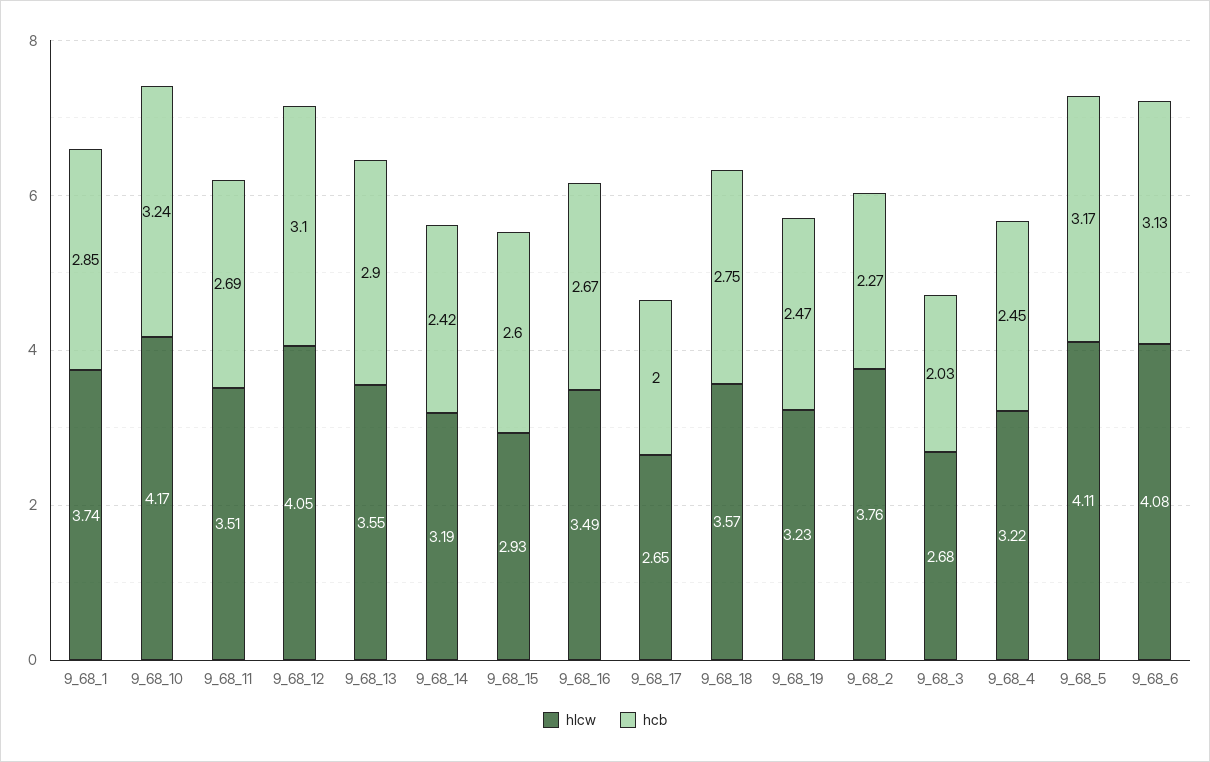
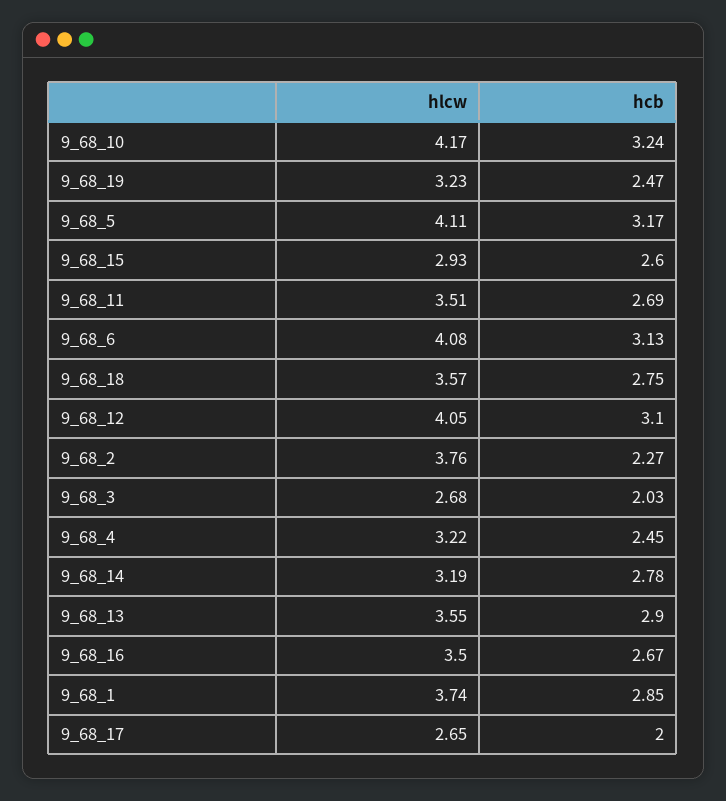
  {
    "hlcw": {
      "9_68_1": 3.74,
      "9_68_10": 4.17,
      "9_68_11": 3.51,
      "9_68_12": 4.05,
      "9_68_13": 3.55,
      "9_68_14": 3.19,
      "9_68_15": 2.93,
-     "9_68_16": 3.49,
+     "9_68_16": 3.5,
      "9_68_17": 2.65,
      "9_68_18": 3.57,
      "9_68_19": 3.23,
      "9_68_2": 3.76,
      "9_68_3": 2.68,
      "9_68_4": 3.22,
      "9_68_5": 4.11,
      "9_68_6": 4.08
    },
    "hcb": {
      "9_68_1": 2.85,
      "9_68_10": 3.24,
      "9_68_11": 2.69,
      "9_68_12": 3.1,
      "9_68_13": 2.9,
-     "9_68_14": 2.42,
+     "9_68_14": 2.78,
      "9_68_15": 2.6,
      "9_68_16": 2.67,
      "9_68_17": 2,
      "9_68_18": 2.75,
      "9_68_19": 2.47,
      "9_68_2": 2.27,
      "9_68_3": 2.03,
      "9_68_4": 2.45,
      "9_68_5": 3.17,
      "9_68_6": 3.13
    }
  }

